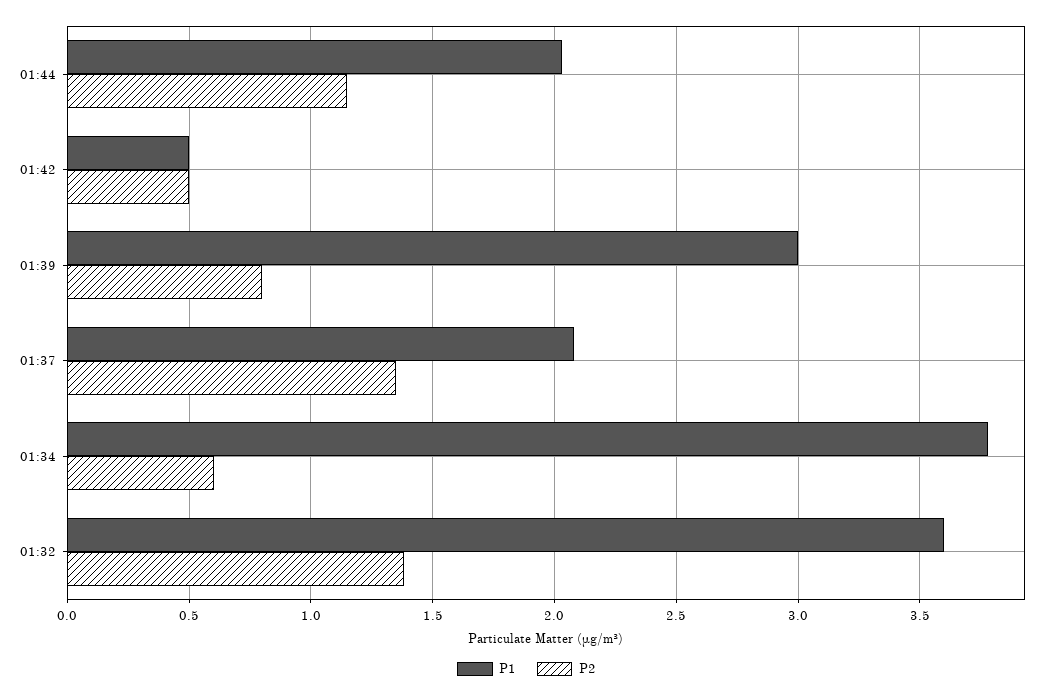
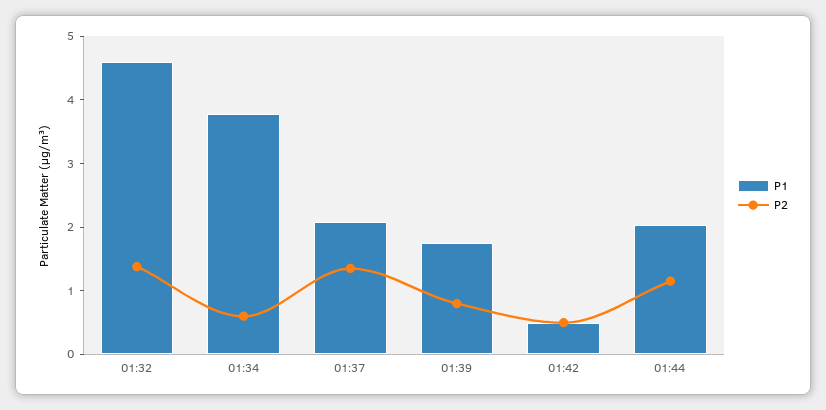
  {
    "P1": {
      "01:44": 2.05,
      "01:42": 0.5,
-     "01:39": 3,
+     "01:39": 1.8,
      "01:37": 2.1,
      "01:34": 3.8,
-     "01:32": 3.6
+     "01:32": 4.6
    },
    "P2": {
      "01:44": 1.15,
      "01:42": 0.5,
      "01:39": 0.8,
      "01:37": 1.35,
      "01:34": 0.6,
      "01:32": 1.4
    }
  }

